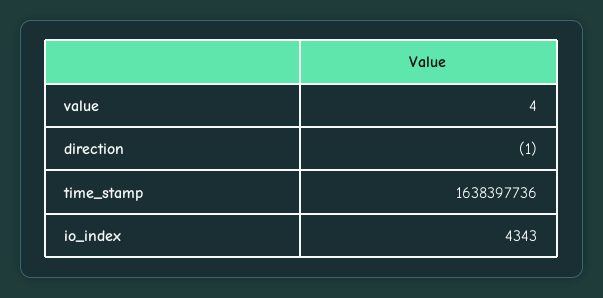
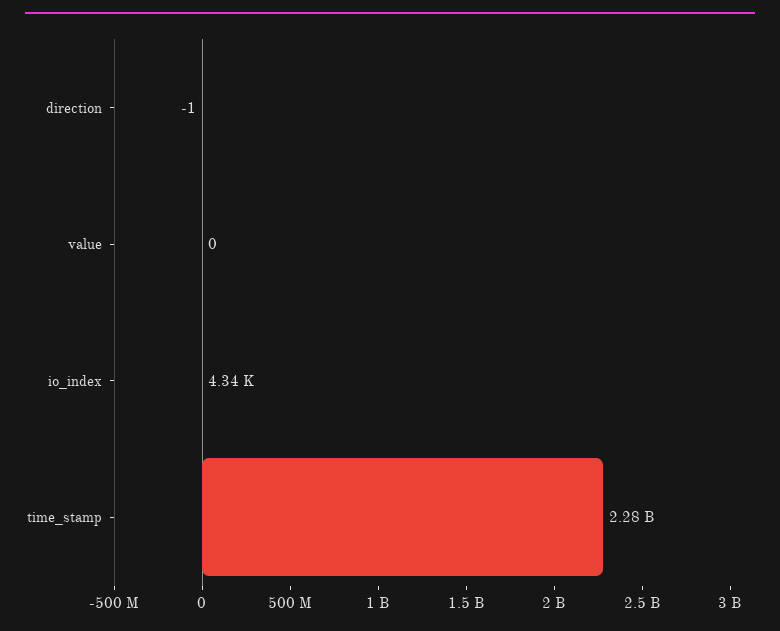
  {
-   "value": 4,
+   "value": 0,
    "direction": -1,
-   "time_stamp": 1638397736,
+   "time_stamp": 2280000000,
    "io_index": 4343
  }

